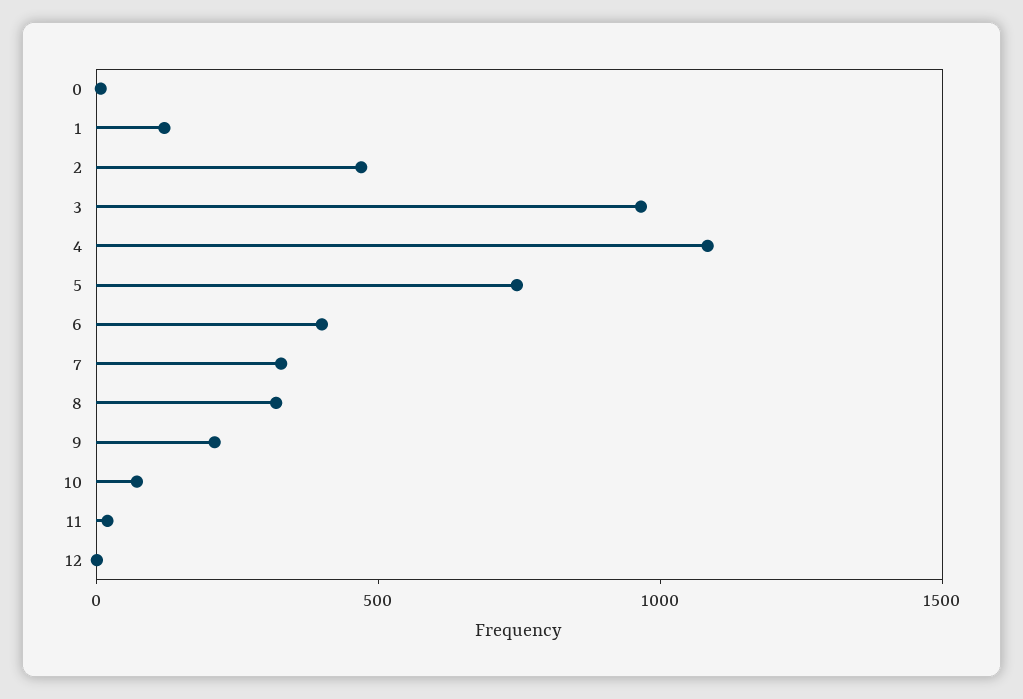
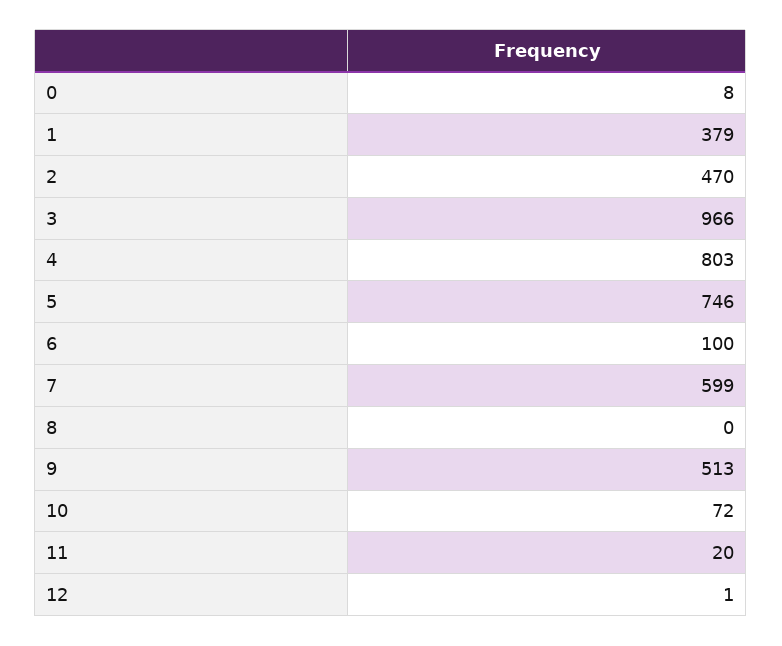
  {
    "0": 8,
-   "1": 100,
+   "1": 379,
    "2": 470,
    "3": 966,
-   "4": 1100,
+   "4": 803,
    "5": 746,
-   "6": 400,
+   "6": 100,
-   "7": 300,
+   "7": 599,
-   "8": 300,
+   "8": 0,
-   "9": 200,
+   "9": 513,
    "10": 72,
    "11": 20,
    "12": 1
  }

